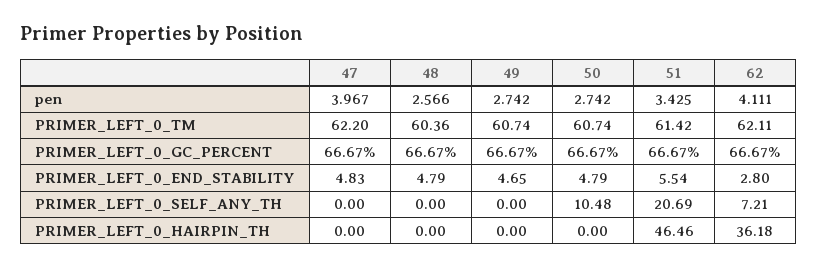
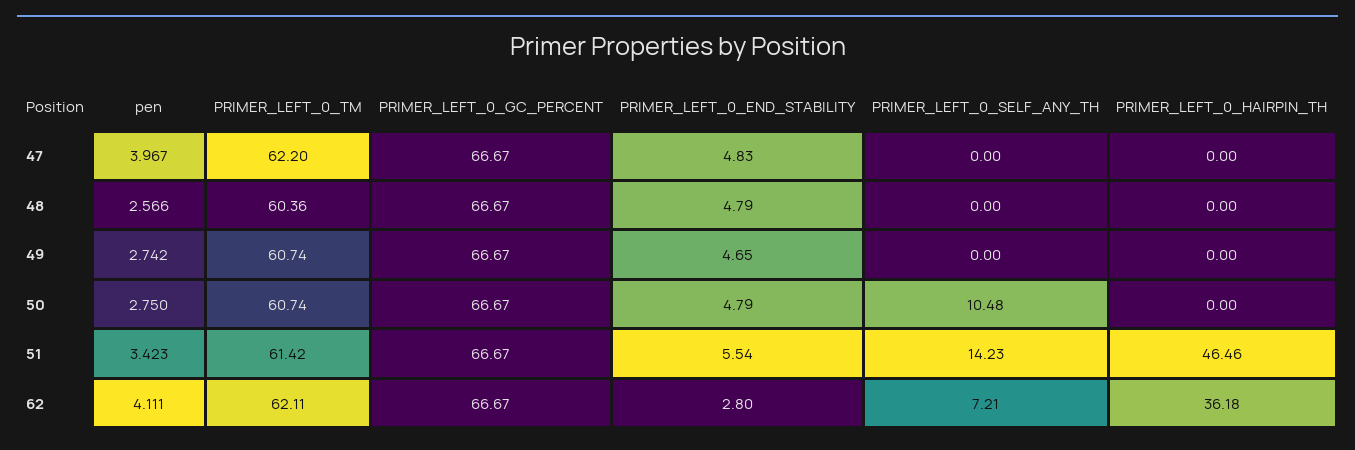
  {
    "47": {
      "pen": 3.967,
      "PRIMER_LEFT_0_TM": 62.2,
      "PRIMER_LEFT_0_GC_PERCENT": 66.67,
      "PRIMER_LEFT_0_END_STABILITY": 4.83,
      "PRIMER_LEFT_0_SELF_ANY_TH": 0,
      "PRIMER_LEFT_0_HAIRPIN_TH": 0
    },
    "48": {
      "pen": 2.566,
      "PRIMER_LEFT_0_TM": 60.36,
      "PRIMER_LEFT_0_GC_PERCENT": 66.67,
      "PRIMER_LEFT_0_END_STABILITY": 4.79,
      "PRIMER_LEFT_0_SELF_ANY_TH": 0,
      "PRIMER_LEFT_0_HAIRPIN_TH": 0
    },
    "49": {
      "pen": 2.742,
      "PRIMER_LEFT_0_TM": 60.74,
      "PRIMER_LEFT_0_GC_PERCENT": 66.67,
      "PRIMER_LEFT_0_END_STABILITY": 4.65,
      "PRIMER_LEFT_0_SELF_ANY_TH": 0,
      "PRIMER_LEFT_0_HAIRPIN_TH": 0
    },
    "50": {
-     "pen": 2.742,
+     "pen": 2.75,
      "PRIMER_LEFT_0_TM": 60.74,
      "PRIMER_LEFT_0_GC_PERCENT": 66.67,
      "PRIMER_LEFT_0_END_STABILITY": 4.79,
      "PRIMER_LEFT_0_SELF_ANY_TH": 10.48,
      "PRIMER_LEFT_0_HAIRPIN_TH": 0
    },
    "51": {
-     "pen": 3.425,
+     "pen": 3.423,
      "PRIMER_LEFT_0_TM": 61.42,
      "PRIMER_LEFT_0_GC_PERCENT": 66.67,
      "PRIMER_LEFT_0_END_STABILITY": 5.54,
-     "PRIMER_LEFT_0_SELF_ANY_TH": 20.69,
+     "PRIMER_LEFT_0_SELF_ANY_TH": 14.23,
      "PRIMER_LEFT_0_HAIRPIN_TH": 46.46
    },
    "62": {
      "pen": 4.111,
      "PRIMER_LEFT_0_TM": 62.11,
      "PRIMER_LEFT_0_GC_PERCENT": 66.67,
      "PRIMER_LEFT_0_END_STABILITY": 2.8,
      "PRIMER_LEFT_0_SELF_ANY_TH": 7.21,
      "PRIMER_LEFT_0_HAIRPIN_TH": 36.18
    }
  }

